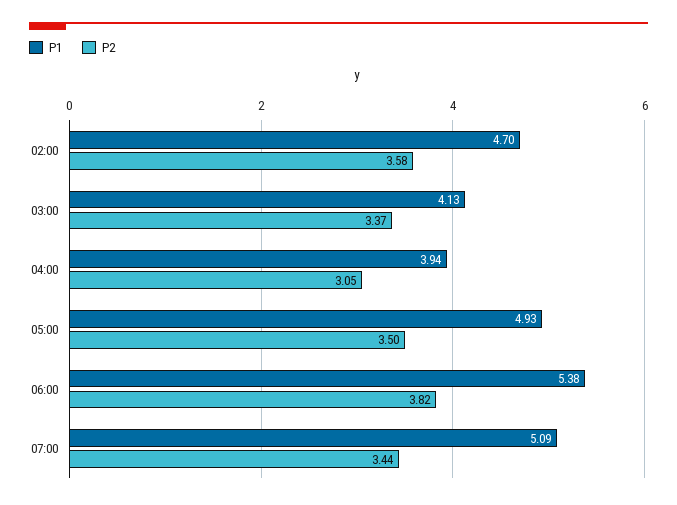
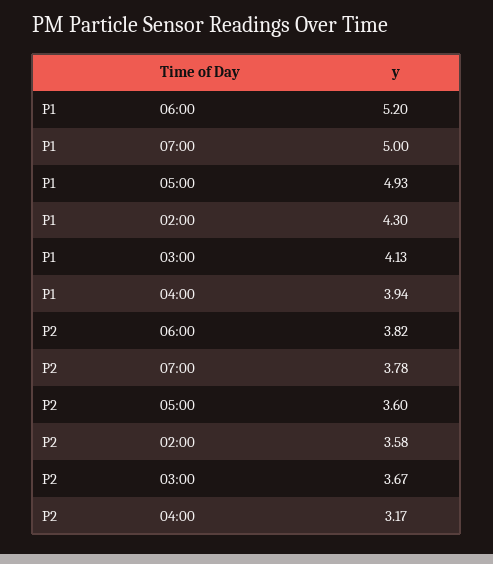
  {
    "P1": {
-     "02:00": 4.7,
+     "02:00": 4.3,
      "03:00": 4.13,
      "04:00": 3.94,
      "05:00": 4.93,
-     "06:00": 5.38,
+     "06:00": 5.2,
-     "07:00": 5.09
+     "07:00": 5
    },
    "P2": {
      "02:00": 3.58,
-     "03:00": 3.37,
+     "03:00": 3.67,
-     "04:00": 3.05,
+     "04:00": 3.17,
-     "05:00": 3.5,
+     "05:00": 3.6,
      "06:00": 3.82,
-     "07:00": 3.44
+     "07:00": 3.78
    }
  }

